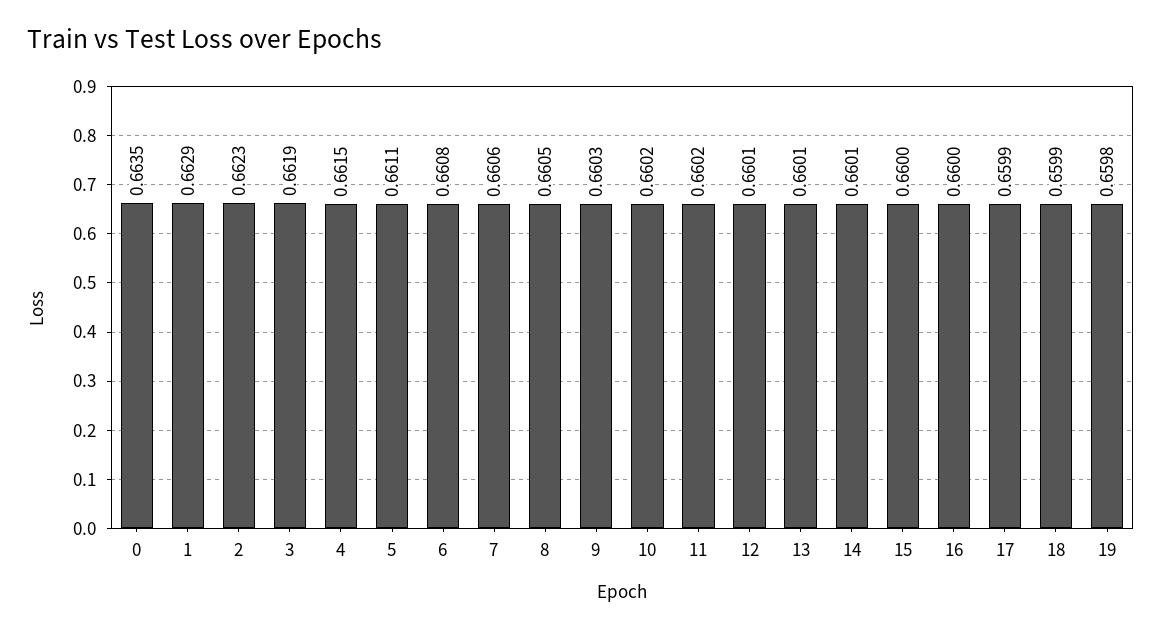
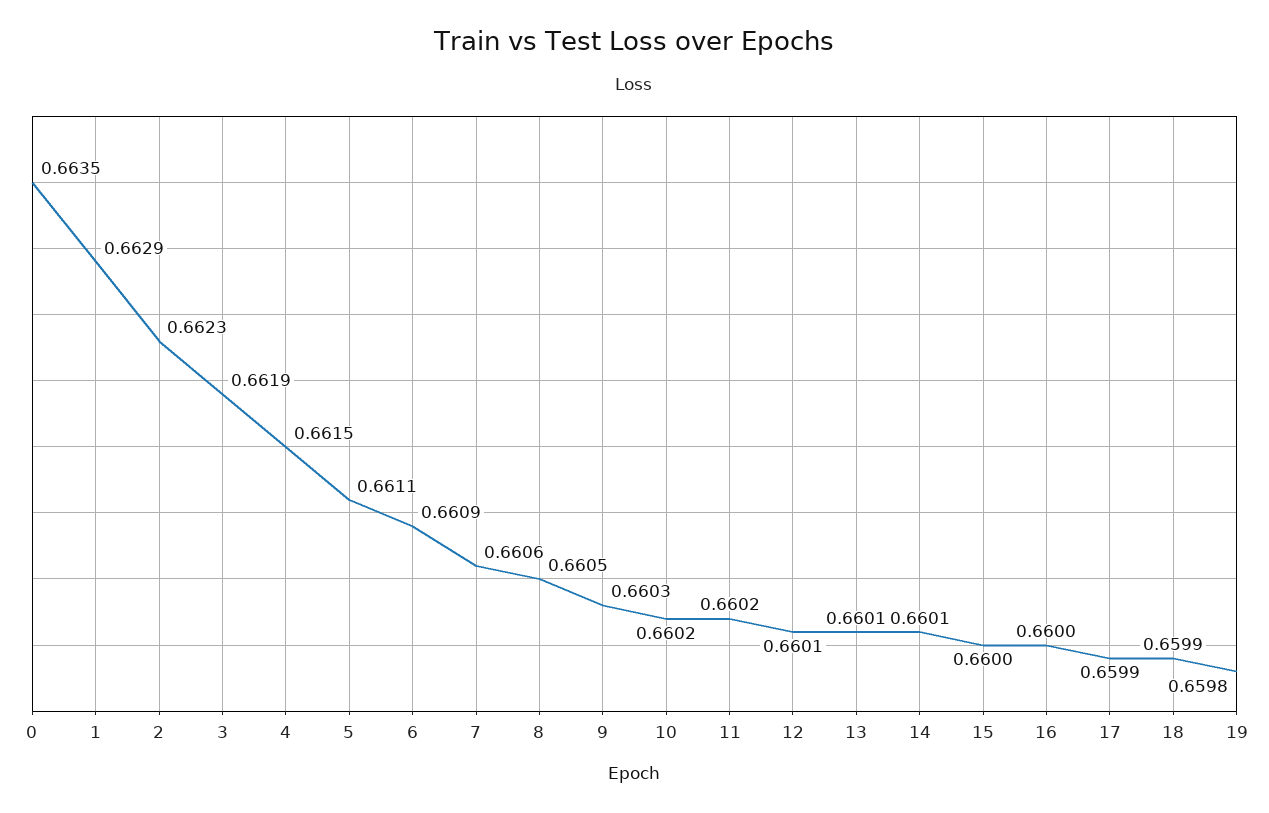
  {
    "0": 0.6635,
    "1": 0.6629,
    "2": 0.6623,
    "3": 0.6619,
    "4": 0.6615,
    "5": 0.6611,
-   "6": 0.6608,
+   "6": 0.6609,
    "7": 0.6606,
    "8": 0.6605,
    "9": 0.6603,
    "10": 0.6602,
    "11": 0.6602,
    "12": 0.6601,
    "13": 0.6601,
    "14": 0.6601,
    "15": 0.66,
    "16": 0.66,
    "17": 0.6599,
    "18": 0.6599,
    "19": 0.6598
  }

